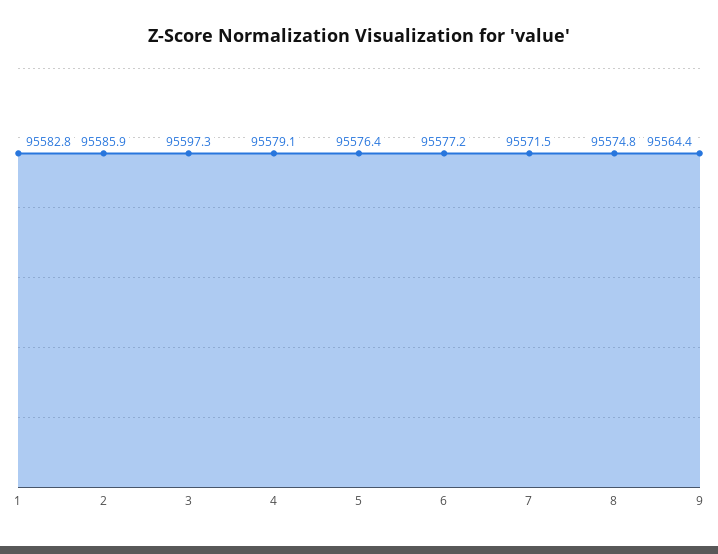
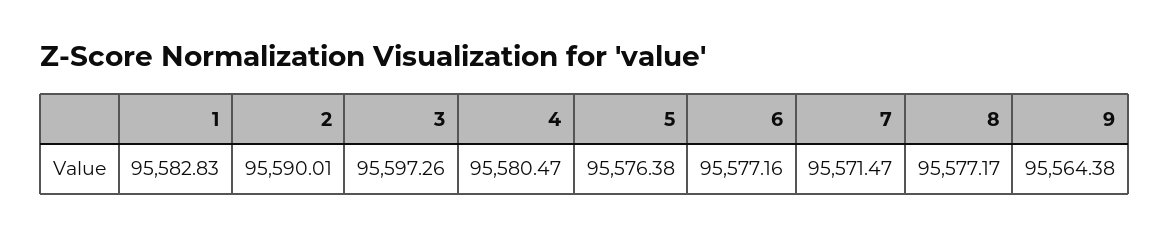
  {
    "1": 95582.83,
-   "2": 95585.9,
+   "2": 95590.01,
    "3": 95597.26,
-   "4": 95579.1,
+   "4": 95580.47,
    "5": 95576.38,
    "6": 95577.16,
    "7": 95571.47,
-   "8": 95574.8,
+   "8": 95577.17,
    "9": 95564.38
  }

